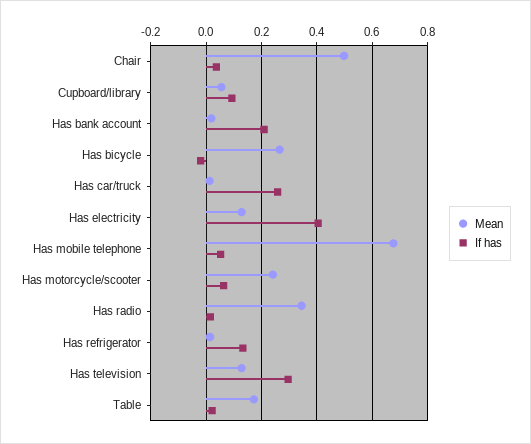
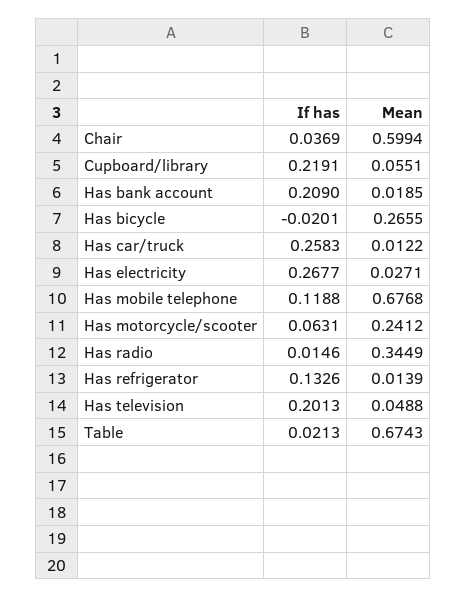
  {
    "Mean": {
-     "Chair": 0.5,
+     "Chair": 0.5994,
      "Cupboard/library": 0.0551,
      "Has bank account": 0.0185,
      "Has bicycle": 0.2655,
      "Has car/truck": 0.0122,
-     "Has electricity": 0.125,
+     "Has electricity": 0.0271,
      "Has mobile telephone": 0.6768,
      "Has motorcycle/scooter": 0.2412,
      "Has radio": 0.3449,
      "Has refrigerator": 0.0139,
-     "Has television": 0.125,
+     "Has television": 0.0488,
-     "Table": 0.175
+     "Table": 0.6743
    },
    "If has": {
      "Chair": 0.0369,
-     "Cupboard/library": 0.1,
+     "Cupboard/library": 0.2191,
      "Has bank account": 0.209,
      "Has bicycle": -0.0201,
      "Has car/truck": 0.2583,
-     "Has electricity": 0.4,
+     "Has electricity": 0.2677,
-     "Has mobile telephone": 0.05,
+     "Has mobile telephone": 0.1188,
      "Has motorcycle/scooter": 0.0631,
      "Has radio": 0.0146,
      "Has refrigerator": 0.1326,
-     "Has television": 0.3,
+     "Has television": 0.2013,
      "Table": 0.0213
    }
  }

